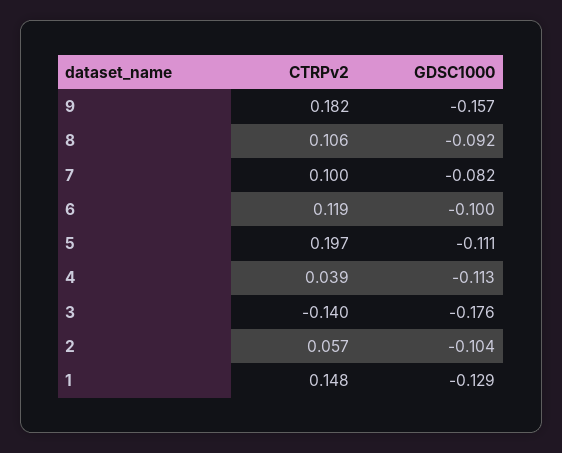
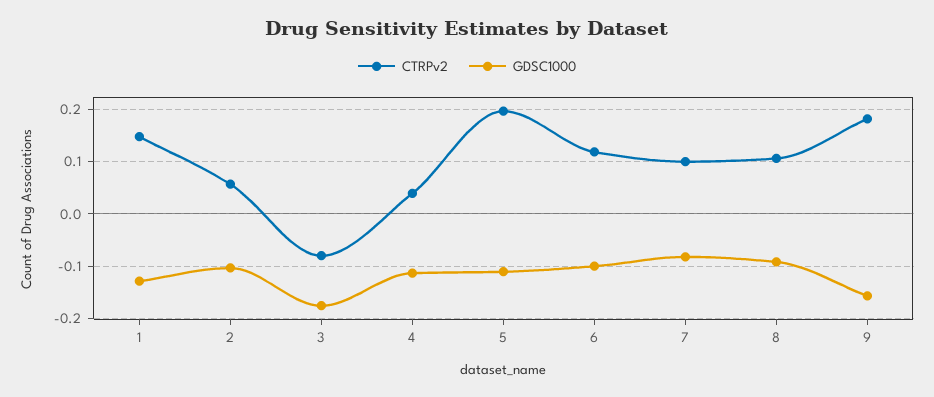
  {
    "CTRPv2": {
      "9": 0.182,
      "8": 0.106,
      "7": 0.1,
      "6": 0.119,
      "5": 0.197,
      "4": 0.039,
-     "3": -0.14,
+     "3": -0.08,
      "2": 0.057,
      "1": 0.148
    },
    "GDSC1000": {
      "9": -0.157,
      "8": -0.092,
      "7": -0.082,
      "6": -0.1,
      "5": -0.111,
      "4": -0.113,
      "3": -0.176,
      "2": -0.104,
      "1": -0.129
    }
  }

